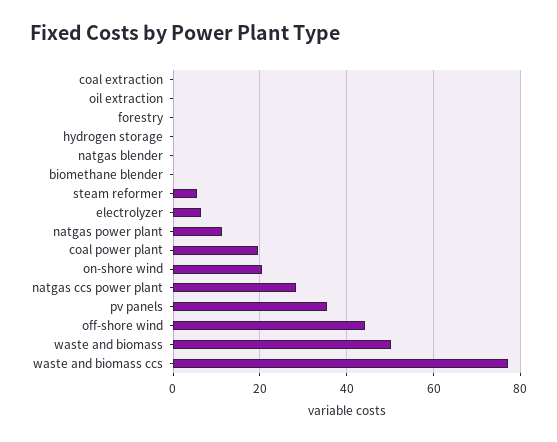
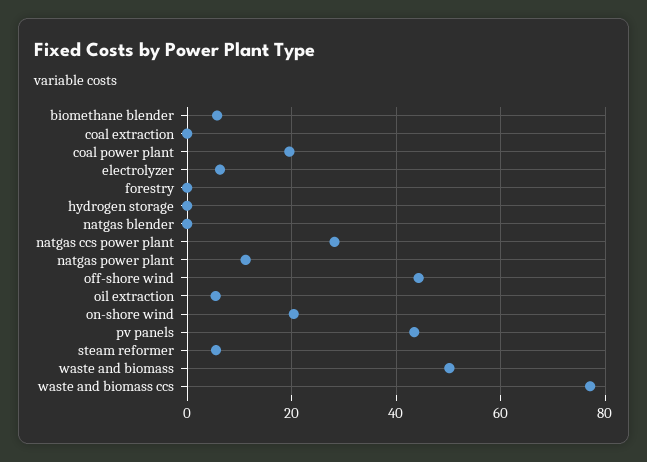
  {
    "coal extraction": 0,
-   "oil extraction": 0,
+   "oil extraction": 6,
    "forestry": 0,
    "hydrogen storage": 0,
    "natgas blender": 0,
-   "biomethane blender": 0,
+   "biomethane blender": 6,
    "steam reformer": 6,
    "electrolyzer": 6,
    "natgas power plant": 12,
    "coal power plant": 20,
    "on-shore wind": 20,
    "natgas ccs power plant": 28,
-   "pv panels": 36,
+   "pv panels": 44,
    "off-shore wind": 44,
    "waste and biomass": 50,
    "waste and biomass ccs": 78
  }

